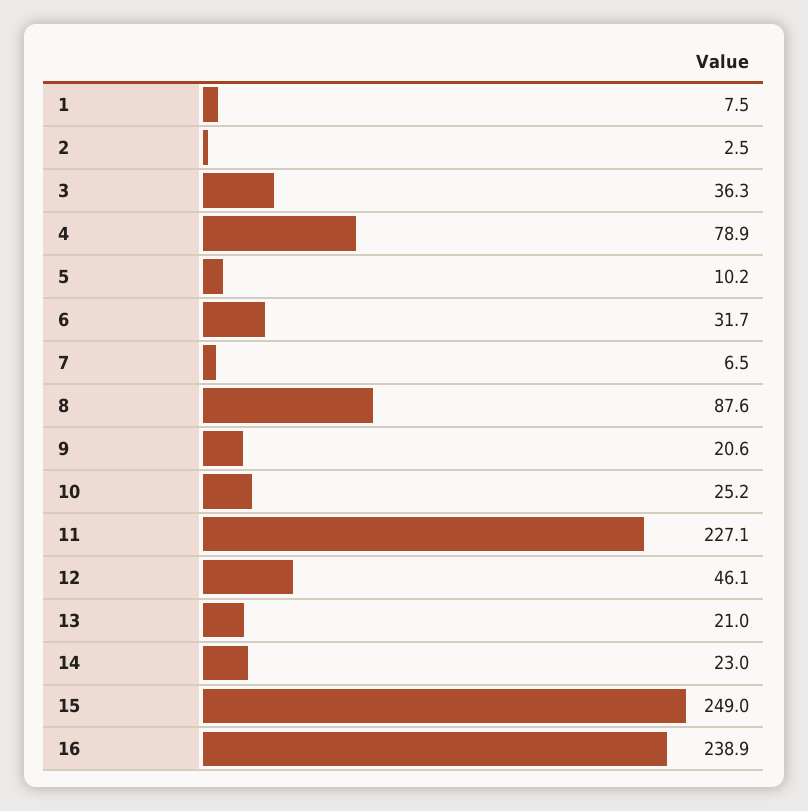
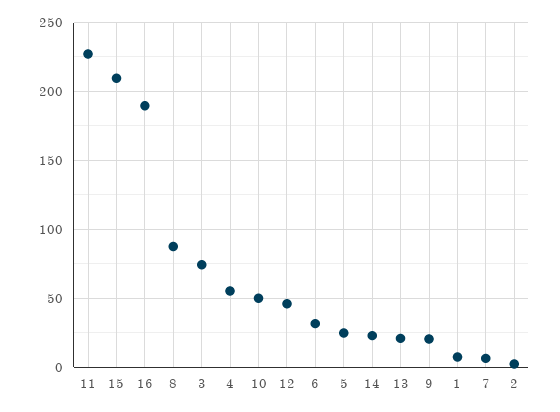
  {
    "1": 7.5,
    "2": 2.5,
-   "3": 36.3,
+   "3": 75,
-   "4": 78.9,
+   "4": 55,
-   "5": 10.2,
+   "5": 25,
    "6": 31.7,
    "7": 6.5,
    "8": 87.6,
    "9": 20.6,
-   "10": 25.2,
+   "10": 50,
    "11": 227.1,
    "12": 46.1,
    "13": 21,
    "14": 23,
-   "15": 249,
+   "15": 210,
-   "16": 238.9
+   "16": 190
  }

